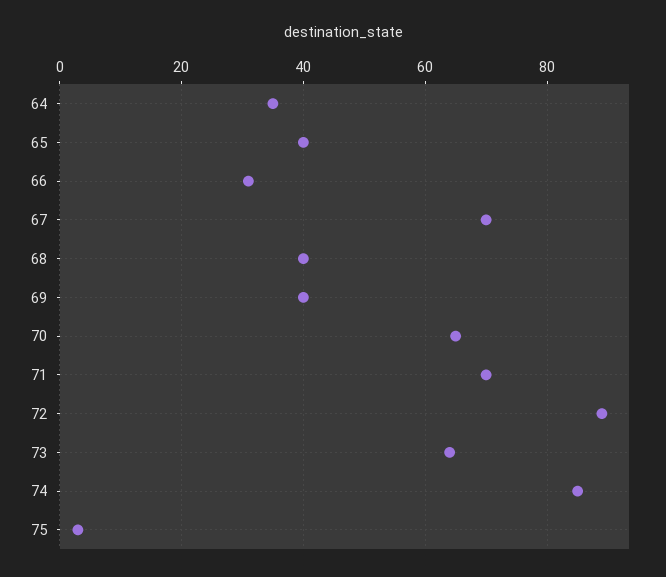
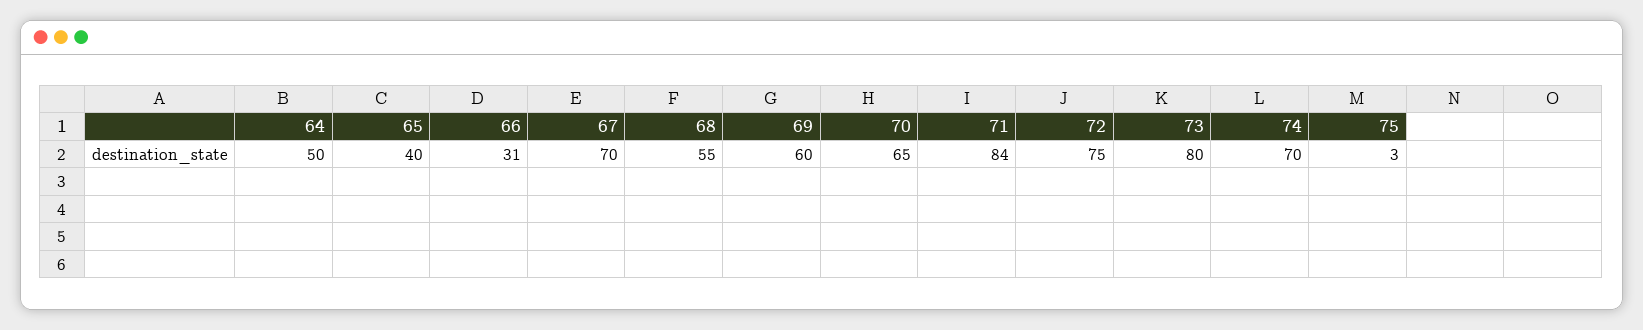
  {
-   "64": 35,
+   "64": 50,
    "65": 40,
    "66": 31,
    "67": 70,
-   "68": 40,
+   "68": 55,
-   "69": 40,
+   "69": 60,
    "70": 65,
-   "71": 70,
+   "71": 84,
-   "72": 90,
+   "72": 75,
-   "73": 65,
+   "73": 80,
-   "74": 85,
+   "74": 70,
    "75": 3
  }

